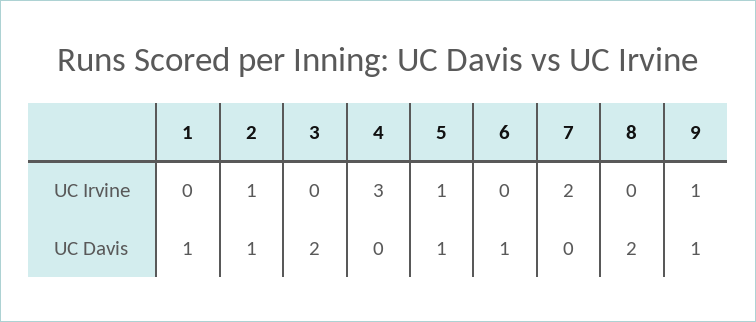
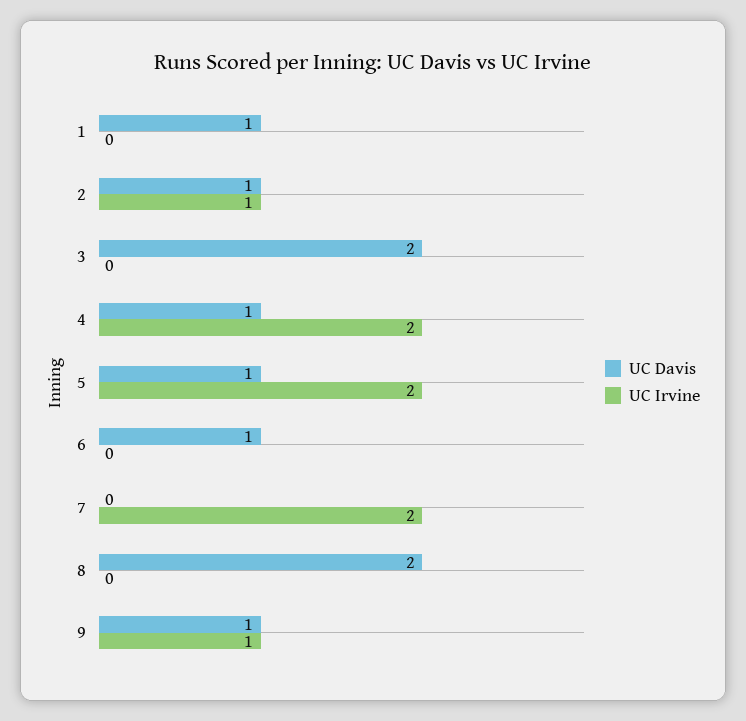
  {
    "UC Irvine": {
      "1": 0,
      "2": 1,
      "3": 0,
-     "4": 3,
+     "4": 2,
-     "5": 1,
+     "5": 2,
      "6": 0,
      "7": 2,
      "8": 0,
      "9": 1
    },
    "UC Davis": {
      "1": 1,
      "2": 1,
      "3": 2,
-     "4": 0,
+     "4": 1,
      "5": 1,
      "6": 1,
      "7": 0,
      "8": 2,
      "9": 1
    }
  }

